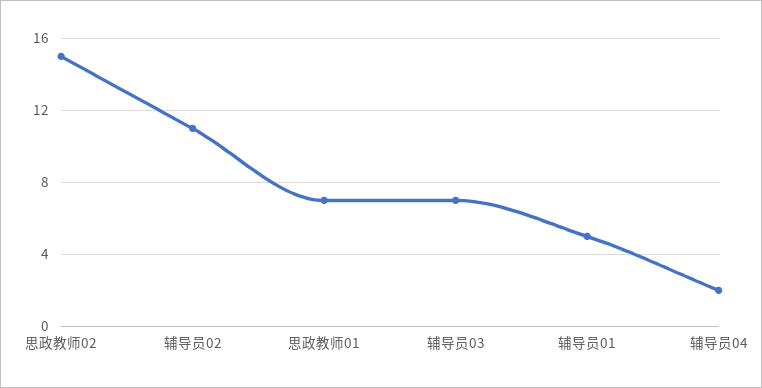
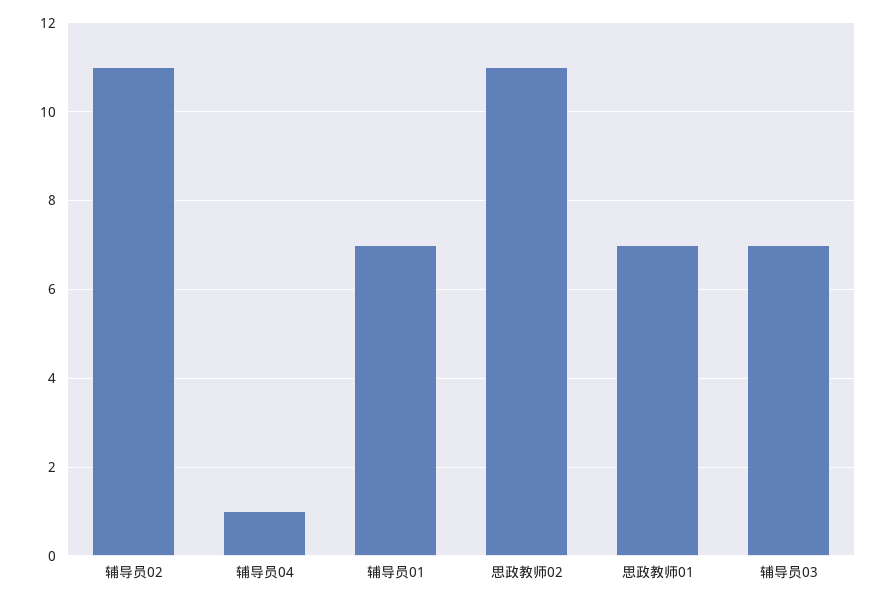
  {
-   "思政教师02": 15,
+   "思政教师02": 11,
    "辅导员02": 11,
    "思政教师01": 7,
    "辅导员03": 7,
-   "辅导员01": 5,
+   "辅导员01": 7,
-   "辅导员04": 2
+   "辅导员04": 1
  }

